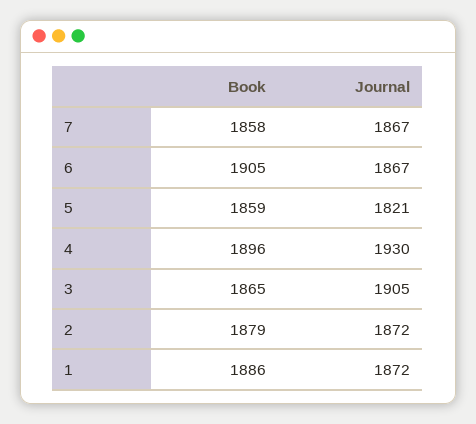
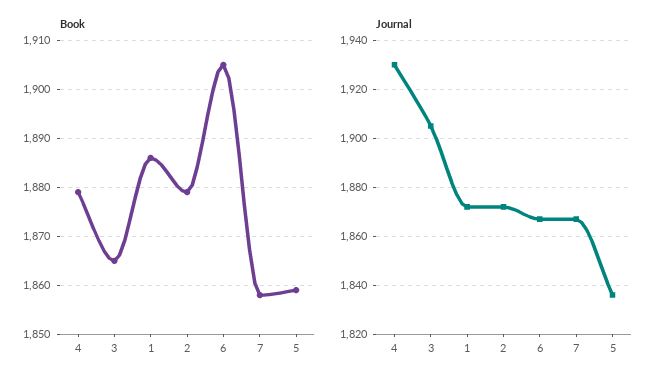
  {
    "Book": {
      "7": 1858,
      "6": 1905,
      "5": 1859,
-     "4": 1896,
+     "4": 1880,
      "3": 1865,
      "2": 1879,
      "1": 1886
    },
    "Journal": {
      "7": 1867,
      "6": 1867,
-     "5": 1821,
+     "5": 1835,
      "4": 1930,
      "3": 1905,
      "2": 1872,
      "1": 1872
    }
  }

